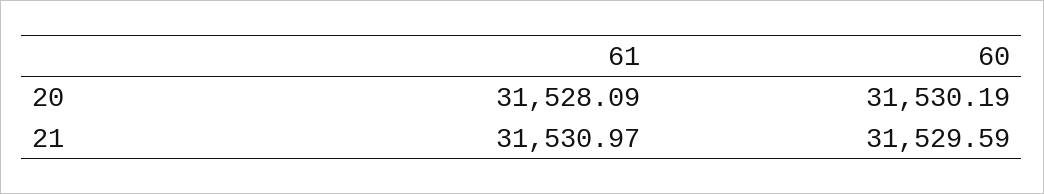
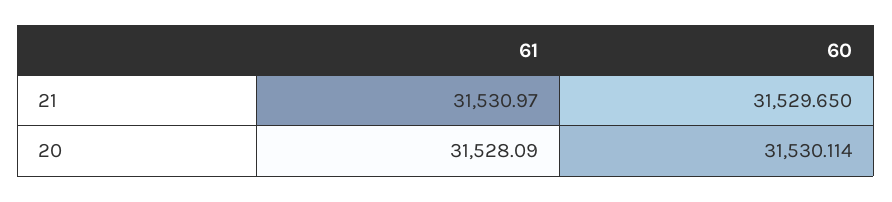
  {
    "61": {
      "20": 31528.09,
      "21": 31530.97
    },
    "60": {
-     "20": 31530.19,
+     "20": 31530.114,
-     "21": 31529.59
+     "21": 31529.65
    }
  }

